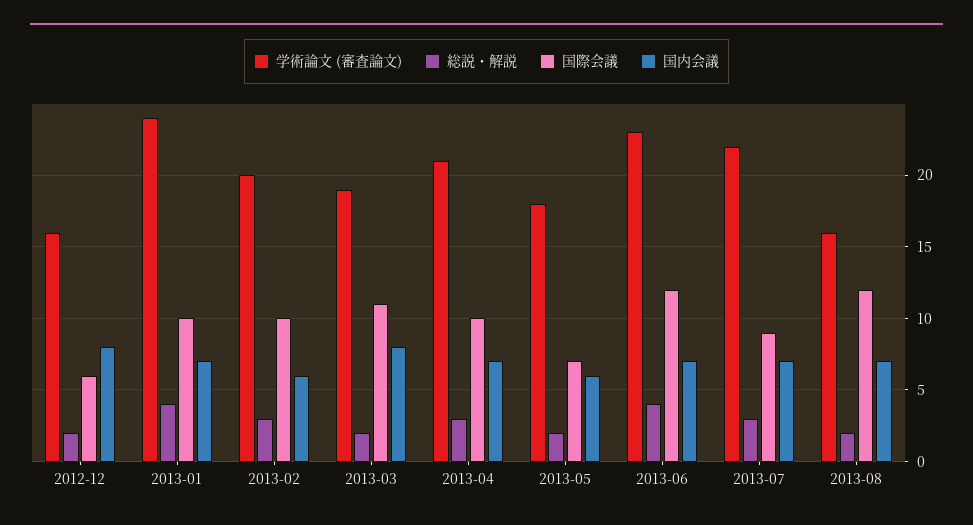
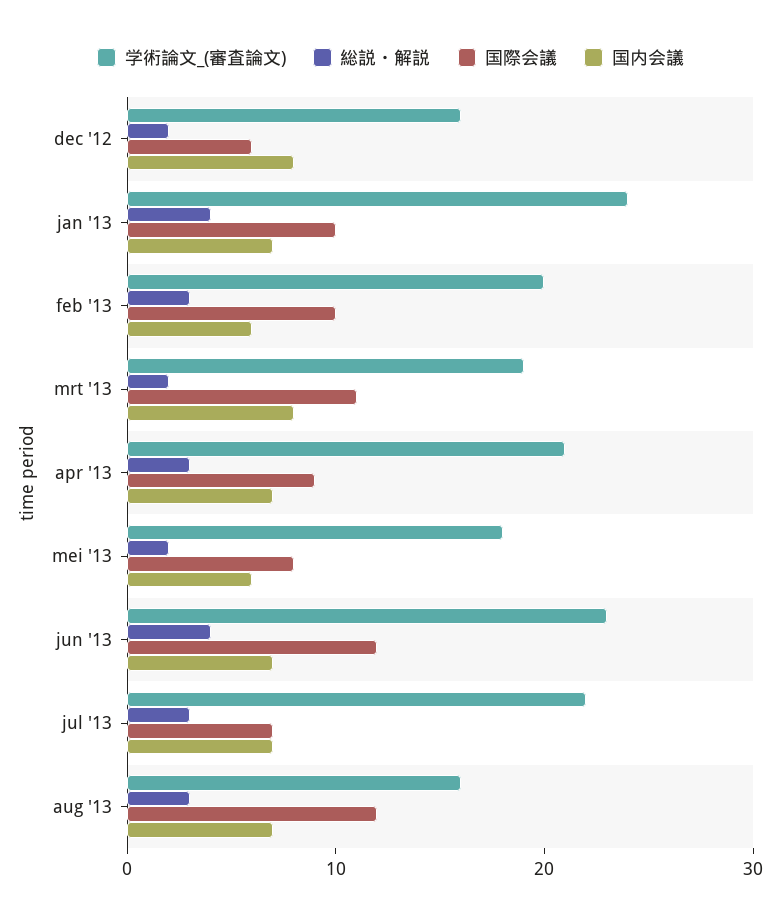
  {
    "学術論文 (審査論文)": {
      "2012-12": 16,
      "2013-01": 24,
      "2013-02": 20,
      "2013-03": 19,
      "2013-04": 21,
      "2013-05": 18,
      "2013-06": 23,
      "2013-07": 22,
      "2013-08": 16
    },
    "総説・解説": {
      "2012-12": 2,
      "2013-01": 4,
      "2013-02": 3,
      "2013-03": 2,
      "2013-04": 3,
      "2013-05": 2,
      "2013-06": 4,
      "2013-07": 3,
-     "2013-08": 2
+     "2013-08": 3
    },
    "国際会議": {
      "2012-12": 6,
      "2013-01": 10,
      "2013-02": 10,
      "2013-03": 11,
-     "2013-04": 10,
+     "2013-04": 9,
-     "2013-05": 7,
+     "2013-05": 8,
      "2013-06": 12,
-     "2013-07": 9,
+     "2013-07": 7,
      "2013-08": 12
    },
    "国内会議": {
      "2012-12": 8,
      "2013-01": 7,
      "2013-02": 6,
      "2013-03": 8,
      "2013-04": 7,
      "2013-05": 6,
      "2013-06": 7,
      "2013-07": 7,
      "2013-08": 7
    }
  }

